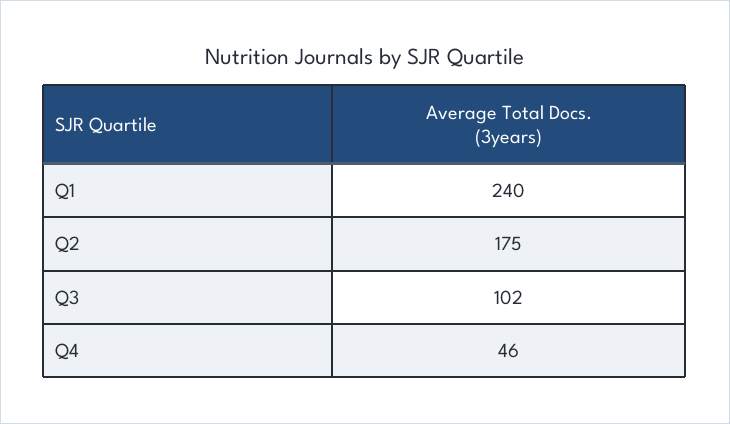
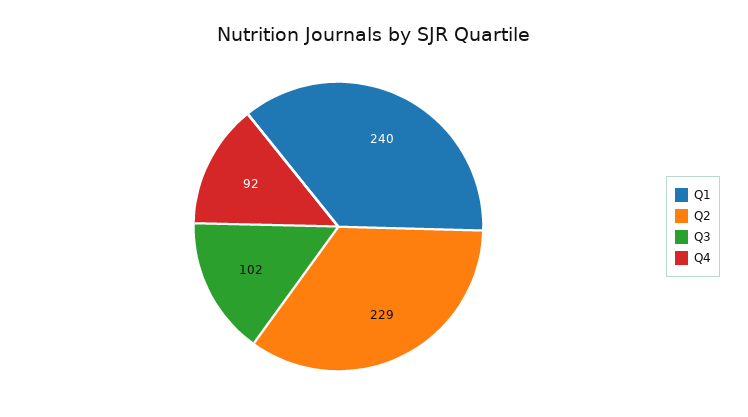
  {
    "Q1": 240,
-   "Q2": 175,
+   "Q2": 229,
    "Q3": 102,
-   "Q4": 46
+   "Q4": 92
  }

